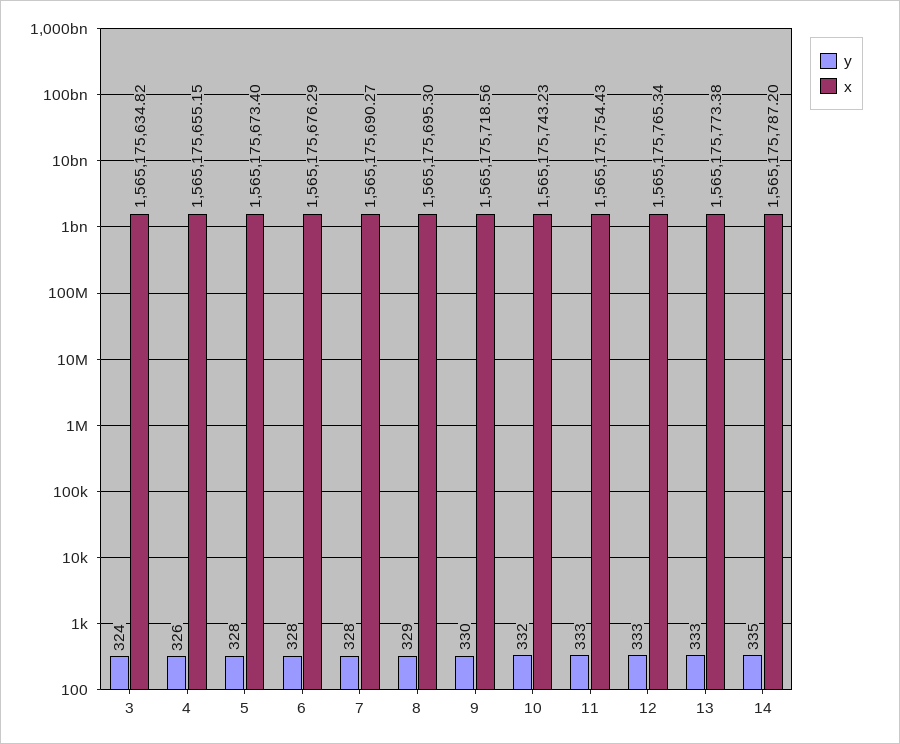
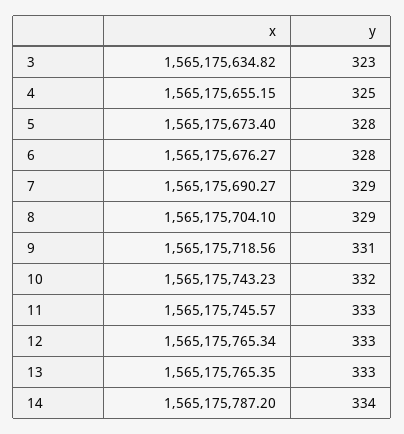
  {
    "y": {
-     "3": 324,
+     "3": 323,
-     "4": 326,
+     "4": 325,
      "5": 328,
      "6": 328,
-     "7": 328,
+     "7": 329,
      "8": 329,
-     "9": 330,
+     "9": 331,
      "10": 332,
      "11": 333,
      "12": 333,
      "13": 333,
-     "14": 335
+     "14": 334
    },
    "x": {
      "3": 1565175634.82,
      "4": 1565175655.15,
      "5": 1565175673.4,
-     "6": 1565175676.29,
+     "6": 1565175676.27,
      "7": 1565175690.27,
-     "8": 1565175695.3,
+     "8": 1565175704.1,
      "9": 1565175718.56,
      "10": 1565175743.23,
-     "11": 1565175754.43,
+     "11": 1565175745.57,
      "12": 1565175765.34,
-     "13": 1565175773.38,
+     "13": 1565175765.35,
      "14": 1565175787.2
    }
  }

